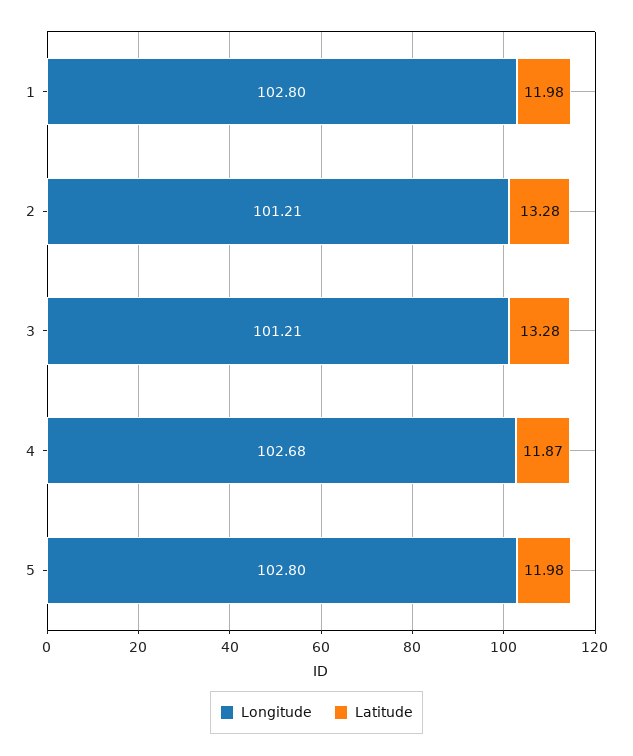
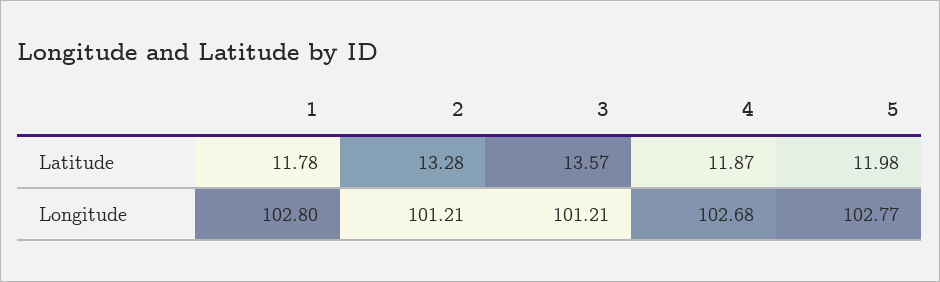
  {
    "Longitude": {
      "1": 102.8,
      "2": 101.21,
      "3": 101.21,
      "4": 102.68,
-     "5": 102.8
+     "5": 102.77
    },
    "Latitude": {
-     "1": 11.98,
+     "1": 11.78,
      "2": 13.28,
-     "3": 13.28,
+     "3": 13.57,
      "4": 11.87,
      "5": 11.98
    }
  }

